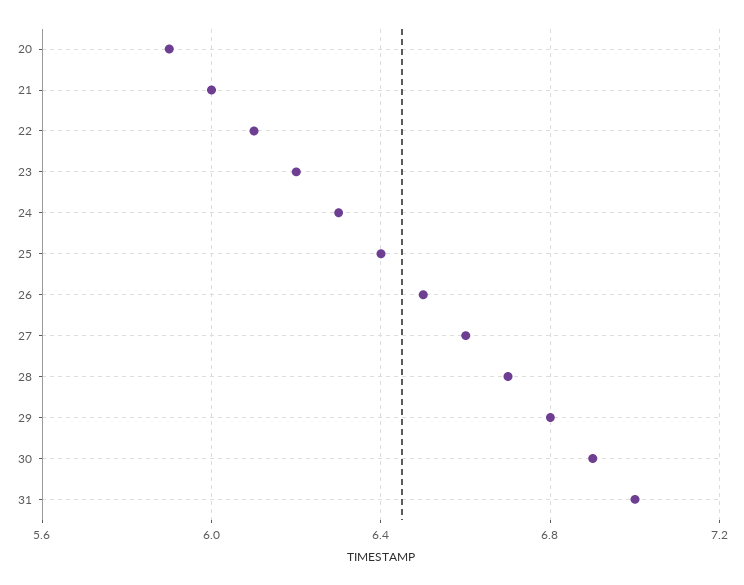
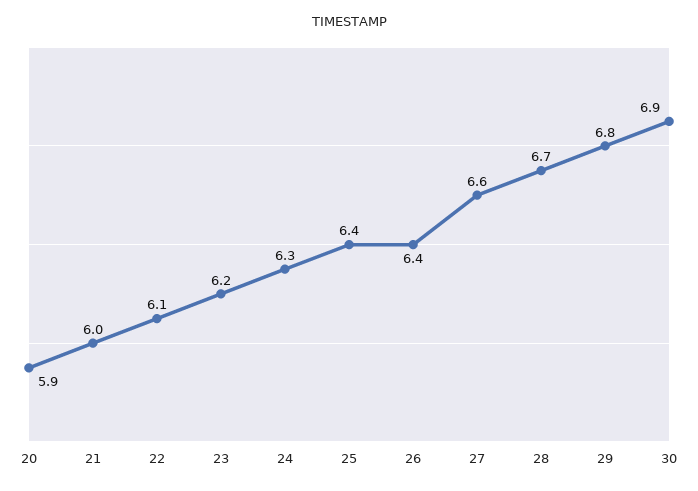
  {
    "20": 5.9,
    "21": 6,
    "22": 6.1,
    "23": 6.2,
    "24": 6.3,
    "25": 6.4,
-   "26": 6.5,
+   "26": 6.4,
    "27": 6.6,
    "28": 6.7,
    "29": 6.8,
-   "30": 6.9,
+   "30": 6.9
-   "31": 7
  }

